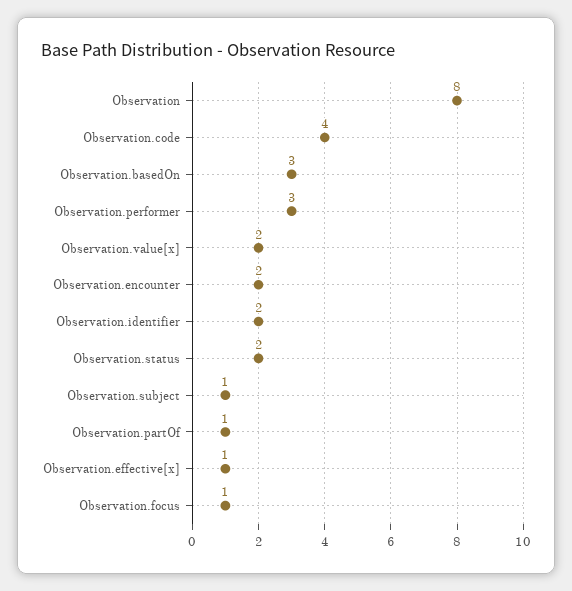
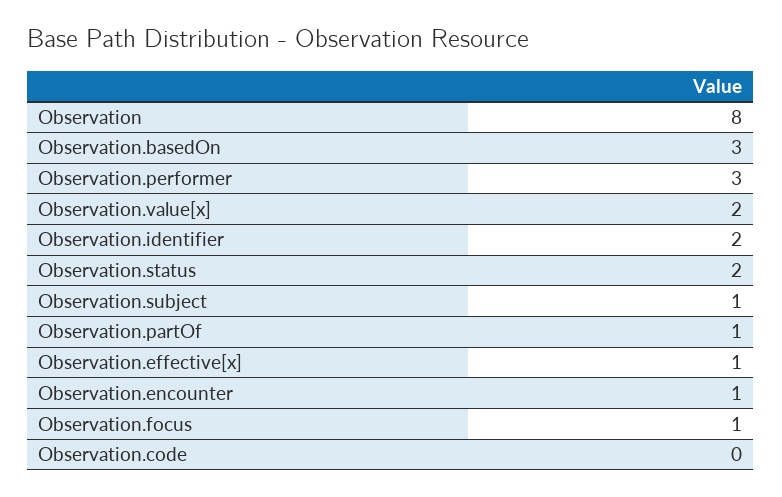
  {
    "Observation": 8,
-   "Observation.code": 4,
+   "Observation.code": 0,
    "Observation.basedOn": 3,
    "Observation.performer": 3,
    "Observation.value[x]": 2,
-   "Observation.encounter": 2,
+   "Observation.encounter": 1,
    "Observation.identifier": 2,
    "Observation.status": 2,
    "Observation.subject": 1,
    "Observation.partOf": 1,
    "Observation.effective[x]": 1,
    "Observation.focus": 1
  }

